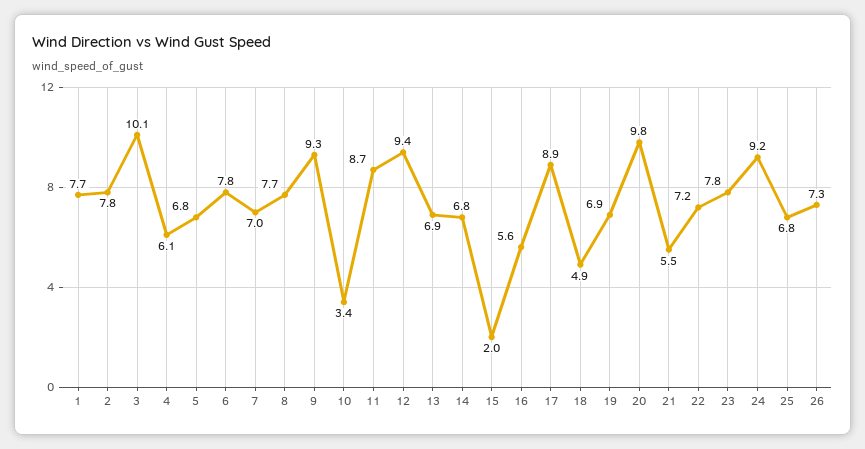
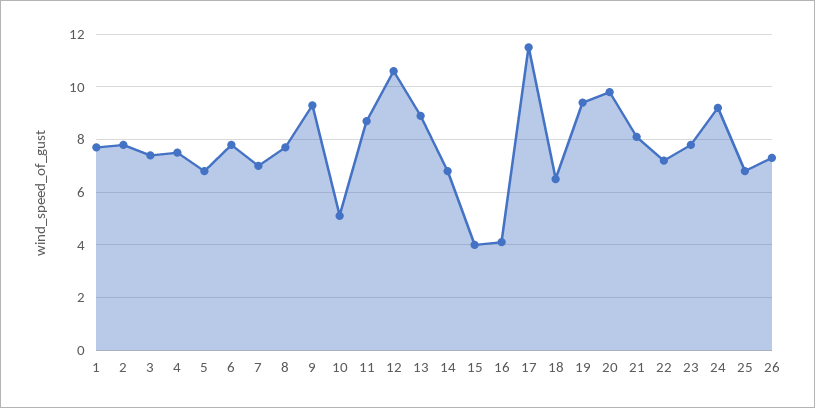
  {
    "1": 7.7,
    "2": 7.8,
-   "3": 10.1,
+   "3": 7.5,
-   "4": 6.1,
+   "4": 7.5,
    "5": 6.8,
    "6": 7.8,
    "7": 7,
    "8": 7.7,
    "9": 9.3,
-   "10": 3.4,
+   "10": 5,
    "11": 8.7,
-   "12": 9.4,
+   "12": 10.5,
-   "13": 6.9,
+   "13": 9,
    "14": 6.8,
-   "15": 2,
+   "15": 4,
-   "16": 5.6,
+   "16": 4,
-   "17": 8.9,
+   "17": 11.5,
-   "18": 4.9,
+   "18": 6.5,
-   "19": 6.9,
+   "19": 9.5,
    "20": 9.8,
-   "21": 5.5,
+   "21": 8,
    "22": 7.2,
    "23": 7.8,
    "24": 9.2,
    "25": 6.8,
    "26": 7.3
  }

